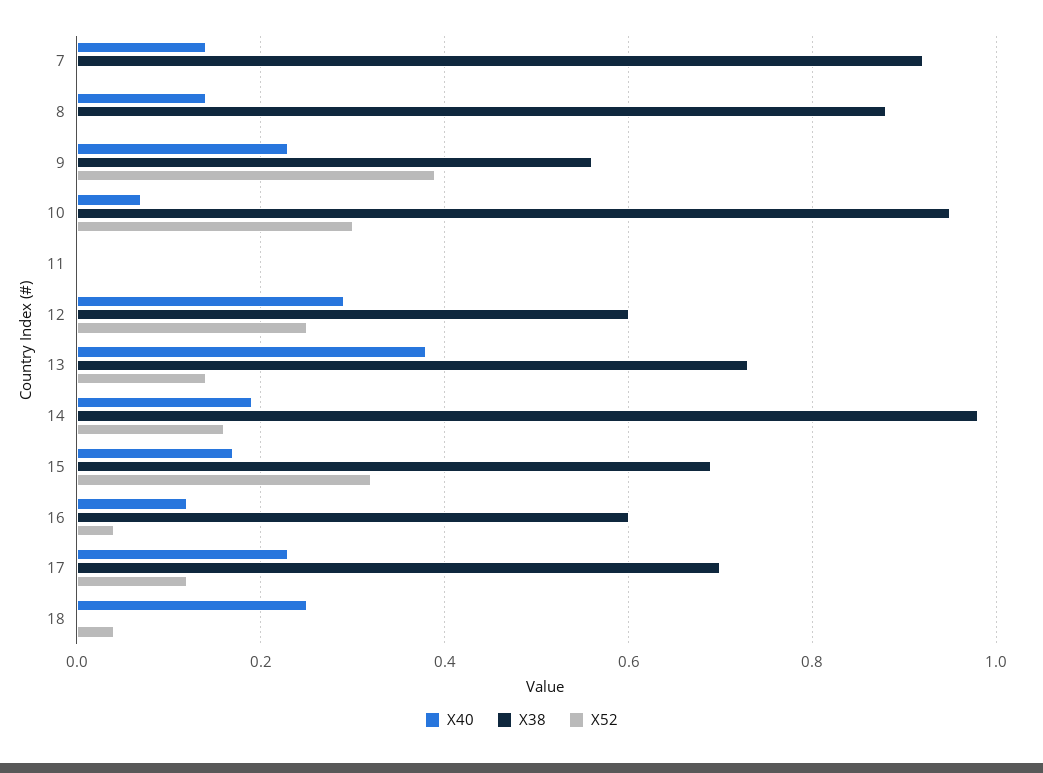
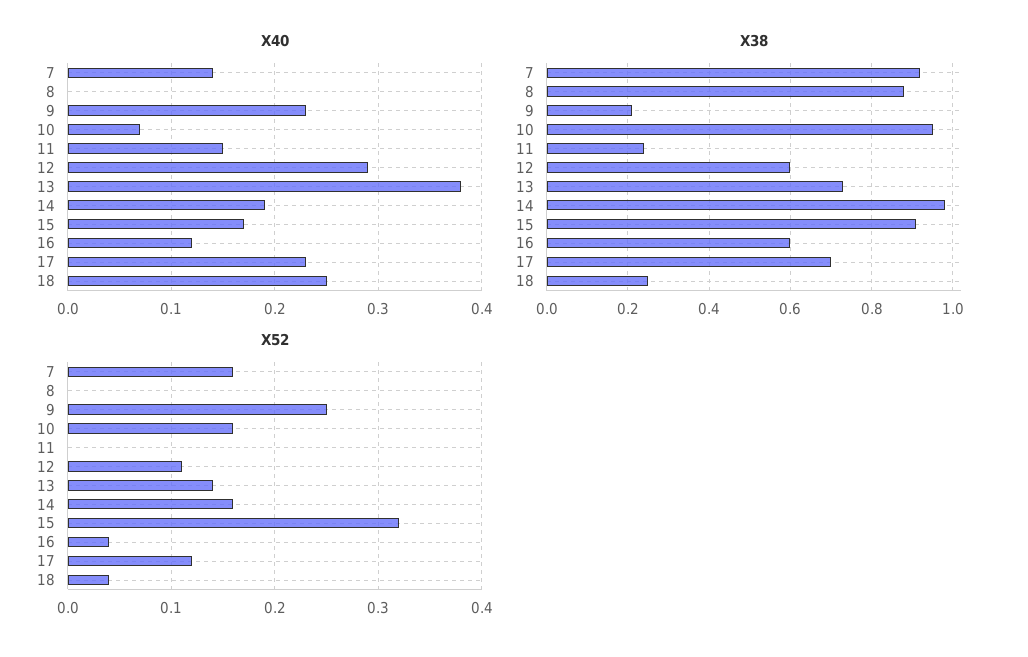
  {
    "X40": {
      "7": 0.14,
-     "8": 0.15,
+     "8": 0,
      "9": 0.23,
      "10": 0.07,
-     "11": 0,
+     "11": 0.15,
      "12": 0.29,
      "13": 0.38,
      "14": 0.19,
      "15": 0.17,
      "16": 0.12,
      "17": 0.23,
      "18": 0.25
    },
    "X38": {
      "7": 0.9,
      "8": 0.9,
-     "9": 0.55,
+     "9": 0.2,
      "10": 0.95,
-     "11": 0,
+     "11": 0.25,
      "12": 0.6,
      "13": 0.75,
      "14": 1,
-     "15": 0.7,
+     "15": 0.9,
      "16": 0.6,
      "17": 0.7,
-     "18": 0
+     "18": 0.25
    },
    "X52": {
-     "7": 0,
+     "7": 0.16,
      "8": 0,
-     "9": 0.4,
+     "9": 0.25,
-     "10": 0.3,
+     "10": 0.16,
      "11": 0,
-     "12": 0.25,
+     "12": 0.11,
      "13": 0.14,
      "14": 0.16,
      "15": 0.32,
      "16": 0.04,
      "17": 0.12,
      "18": 0.04
    }
  }

